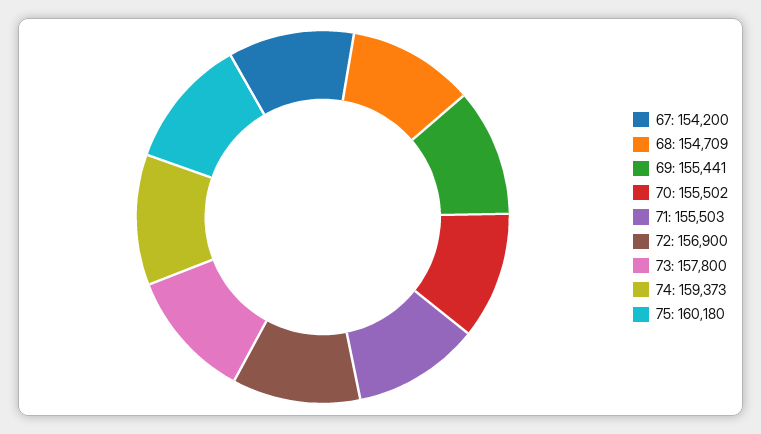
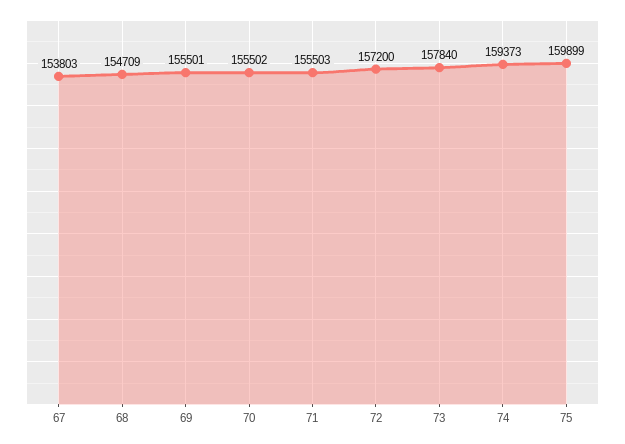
  {
-   "67": 154200,
+   "67": 153803,
    "68": 154709,
-   "69": 155441,
+   "69": 155501,
    "70": 155502,
    "71": 155503,
-   "72": 156900,
+   "72": 157200,
-   "73": 157800,
+   "73": 157840,
    "74": 159373,
-   "75": 160180
+   "75": 159899
  }

